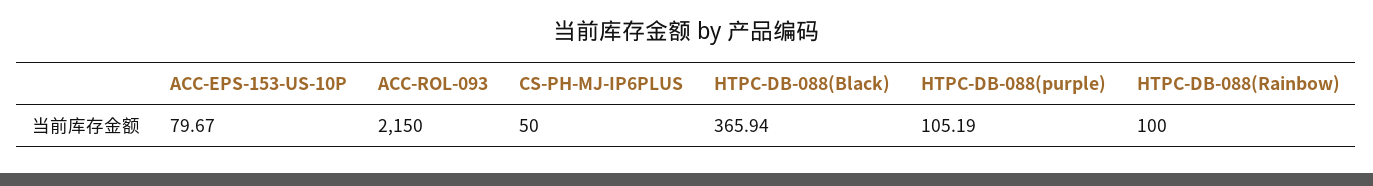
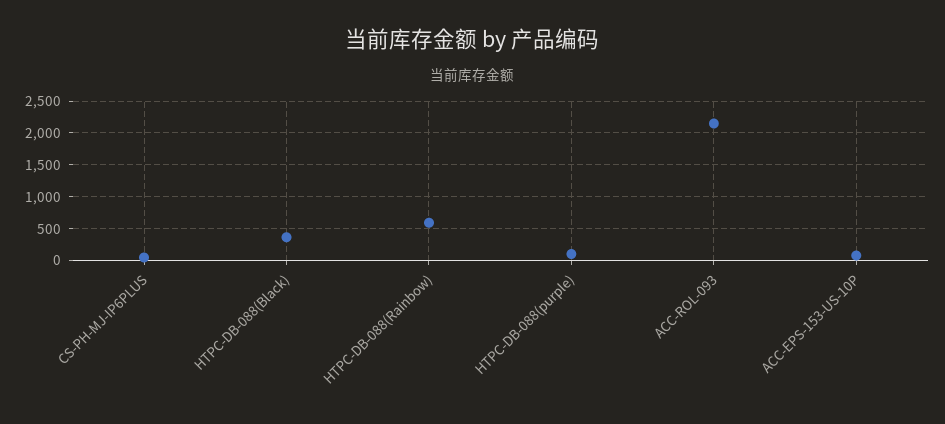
  {
    "ACC-EPS-153-US-10P": 79.67,
    "ACC-ROL-093": 2150,
    "CS-PH-MJ-IP6PLUS": 50,
    "HTPC-DB-088(Black)": 365.94,
    "HTPC-DB-088(purple)": 105.19,
-   "HTPC-DB-088(Rainbow)": 100
+   "HTPC-DB-088(Rainbow)": 600
  }

